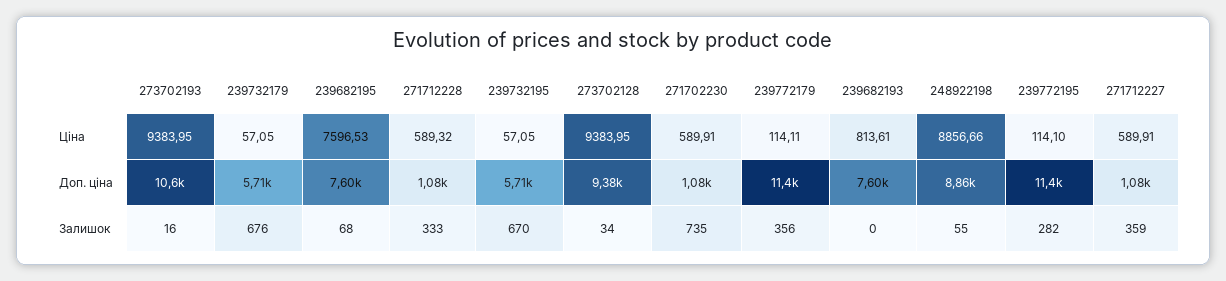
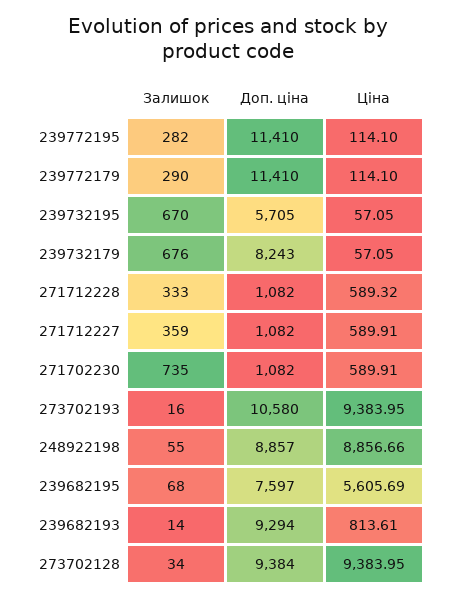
  {
    "273702193": {
      "Ціна": 9383.95,
      "Доп. ціна": 10580,
      "Залишок": 16
    },
    "239732179": {
      "Ціна": 57.05,
-     "Доп. ціна": 5710,
+     "Доп. ціна": 8243,
      "Залишок": 676
    },
    "239682195": {
-     "Ціна": 7596.53,
+     "Ціна": 5605.69,
      "Доп. ціна": 7597,
      "Залишок": 68
    },
    "271712228": {
      "Ціна": 589.32,
      "Доп. ціна": 1082,
      "Залишок": 333
    },
    "239732195": {
      "Ціна": 57.05,
      "Доп. ціна": 5705,
      "Залишок": 670
    },
    "273702128": {
      "Ціна": 9383.95,
      "Доп. ціна": 9384,
      "Залишок": 34
    },
    "271702230": {
      "Ціна": 589.91,
      "Доп. ціна": 1082,
      "Залишок": 735
    },
    "239772179": {
-     "Ціна": 114.11,
+     "Ціна": 114.1,
      "Доп. ціна": 11410,
-     "Залишок": 356
+     "Залишок": 290
    },
    "239682193": {
      "Ціна": 813.61,
-     "Доп. ціна": 7600,
+     "Доп. ціна": 9294,
-     "Залишок": 0
+     "Залишок": 14
    },
    "248922198": {
      "Ціна": 8856.66,
      "Доп. ціна": 8857,
      "Залишок": 55
    },
    "239772195": {
      "Ціна": 114.1,
      "Доп. ціна": 11410,
      "Залишок": 282
    },
    "271712227": {
      "Ціна": 589.91,
      "Доп. ціна": 1082,
      "Залишок": 359
    }
  }

